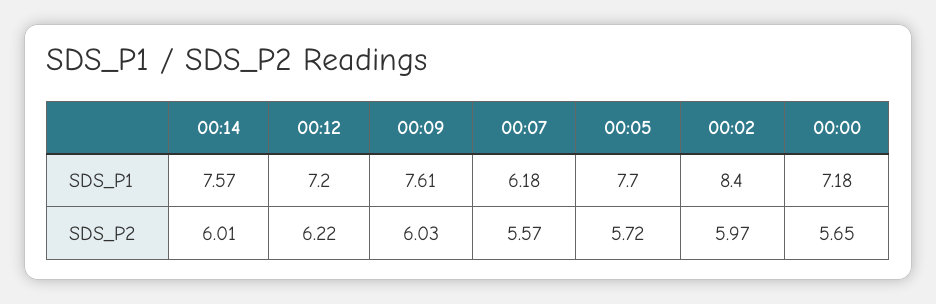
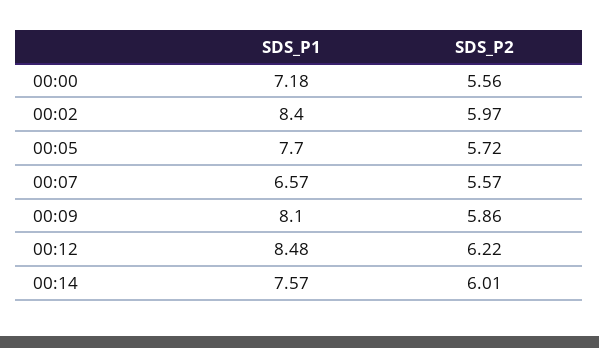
  {
    "00:14": {
      "SDS_P1": 7.57,
      "SDS_P2": 6.01
    },
    "00:12": {
-     "SDS_P1": 7.2,
+     "SDS_P1": 8.48,
      "SDS_P2": 6.22
    },
    "00:09": {
-     "SDS_P1": 7.61,
+     "SDS_P1": 8.1,
-     "SDS_P2": 6.03
+     "SDS_P2": 5.86
    },
    "00:07": {
-     "SDS_P1": 6.18,
+     "SDS_P1": 6.57,
      "SDS_P2": 5.57
    },
    "00:05": {
      "SDS_P1": 7.7,
      "SDS_P2": 5.72
    },
    "00:02": {
      "SDS_P1": 8.4,
      "SDS_P2": 5.97
    },
    "00:00": {
      "SDS_P1": 7.18,
-     "SDS_P2": 5.65
+     "SDS_P2": 5.56
    }
  }

